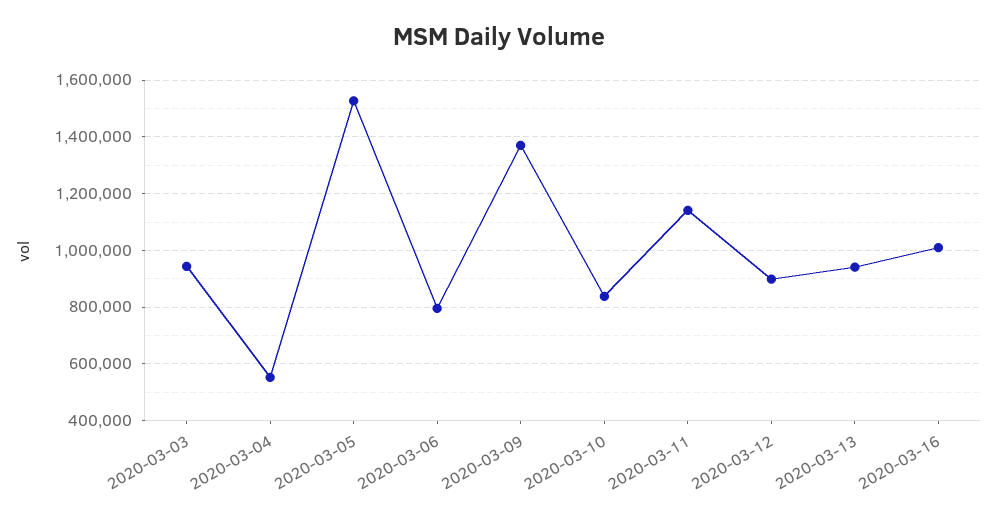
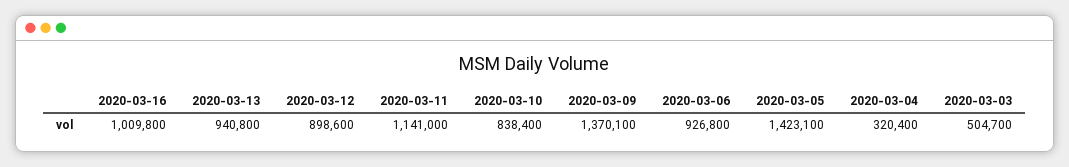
  {
-   "2020-03-03": 950000,
+   "2020-03-03": 504700,
-   "2020-03-04": 550000,
+   "2020-03-04": 320400,
-   "2020-03-05": 1525000,
+   "2020-03-05": 1423100,
-   "2020-03-06": 800000,
+   "2020-03-06": 926800,
    "2020-03-09": 1370100,
    "2020-03-10": 838400,
    "2020-03-11": 1141000,
    "2020-03-12": 898600,
    "2020-03-13": 940800,
    "2020-03-16": 1009800
  }

